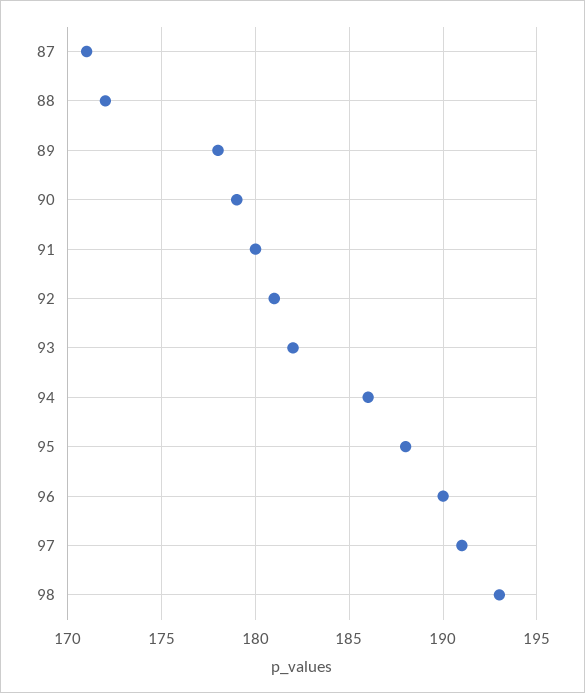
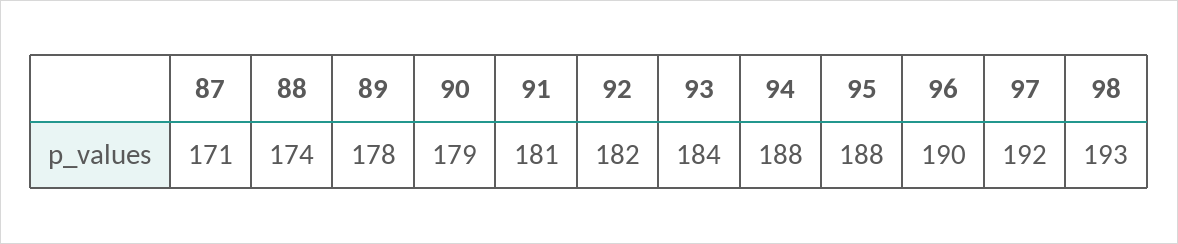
  {
    "87": 171,
-   "88": 172,
+   "88": 174,
    "89": 178,
    "90": 179,
-   "91": 180,
+   "91": 181,
-   "92": 181,
+   "92": 182,
-   "93": 182,
+   "93": 184,
-   "94": 186,
+   "94": 188,
    "95": 188,
    "96": 190,
-   "97": 191,
+   "97": 192,
    "98": 193
  }

